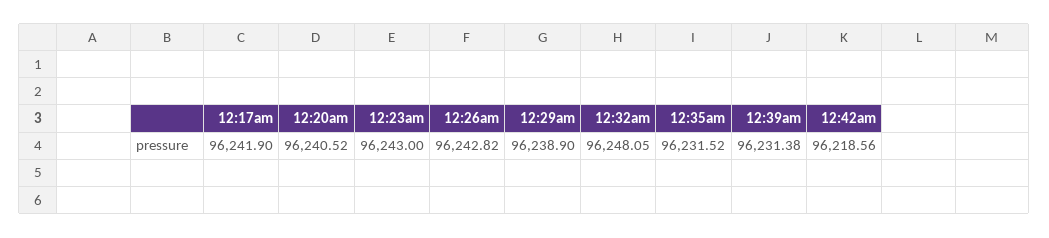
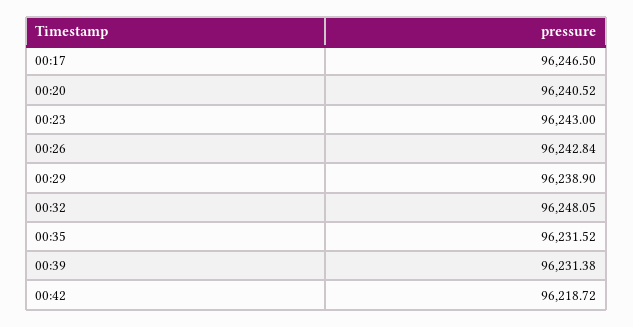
  {
-   "12:17am": 96241.9,
+   "12:17am": 96246.5,
    "12:20am": 96240.52,
    "12:23am": 96243,
-   "12:26am": 96242.82,
+   "12:26am": 96242.84,
    "12:29am": 96238.9,
    "12:32am": 96248.05,
    "12:35am": 96231.52,
    "12:39am": 96231.38,
-   "12:42am": 96218.56
+   "12:42am": 96218.72
  }

